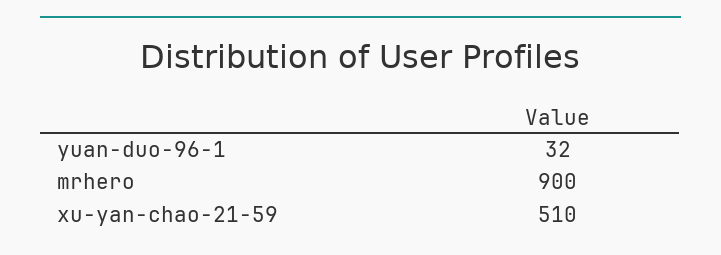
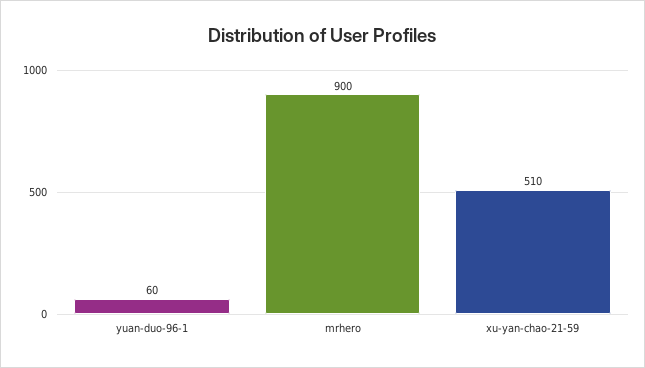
  {
-   "yuan-duo-96-1": 32,
+   "yuan-duo-96-1": 60,
    "mrhero": 900,
    "xu-yan-chao-21-59": 510
  }

